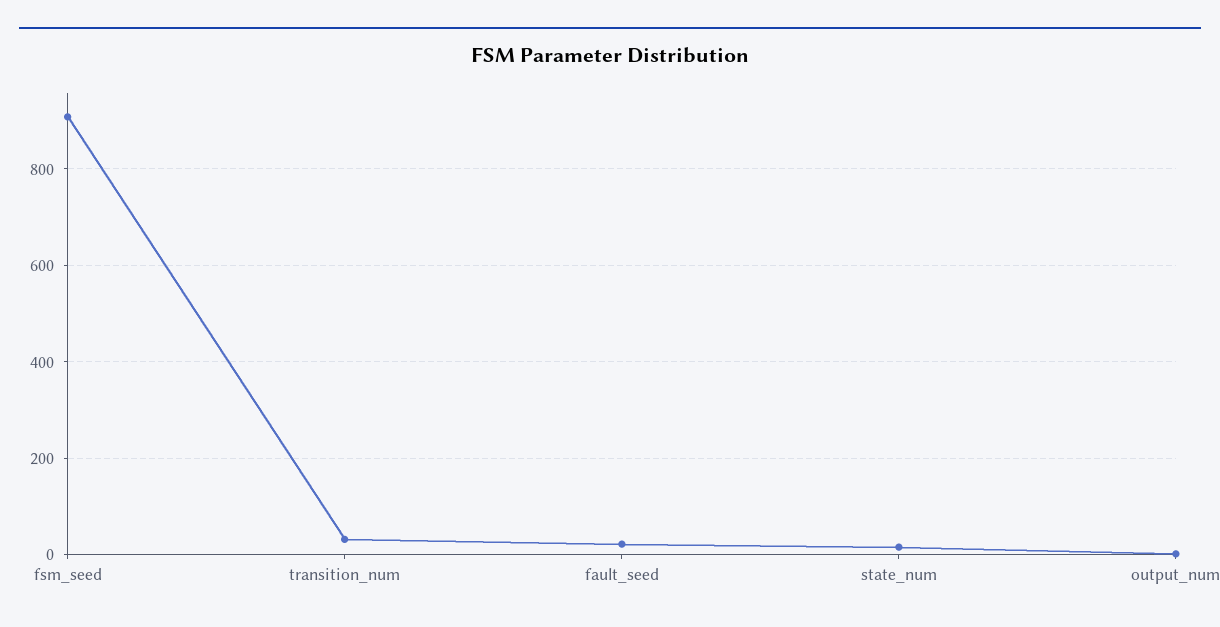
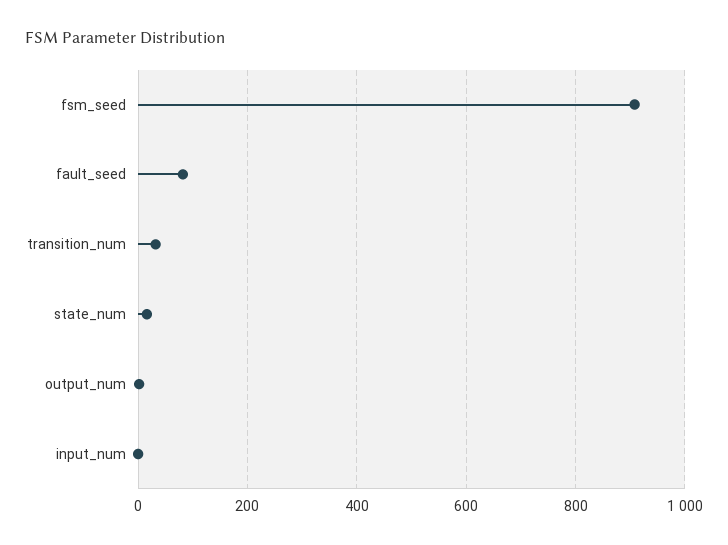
  {
    "fsm_seed": 900,
    "transition_num": 40,
-   "fault_seed": 20,
+   "fault_seed": 80,
    "state_num": 20,
-   "output_num": 0
+   "output_num": 0,
+   "input_num": 0
  }

